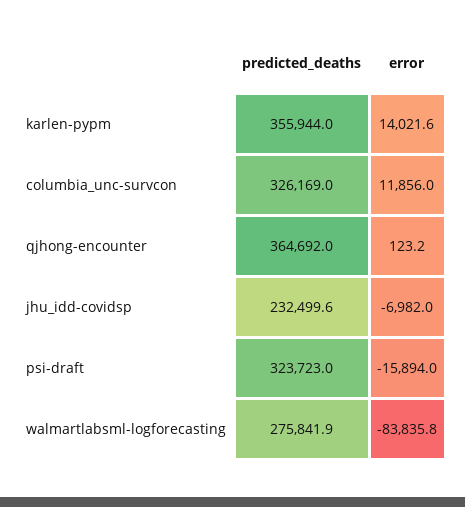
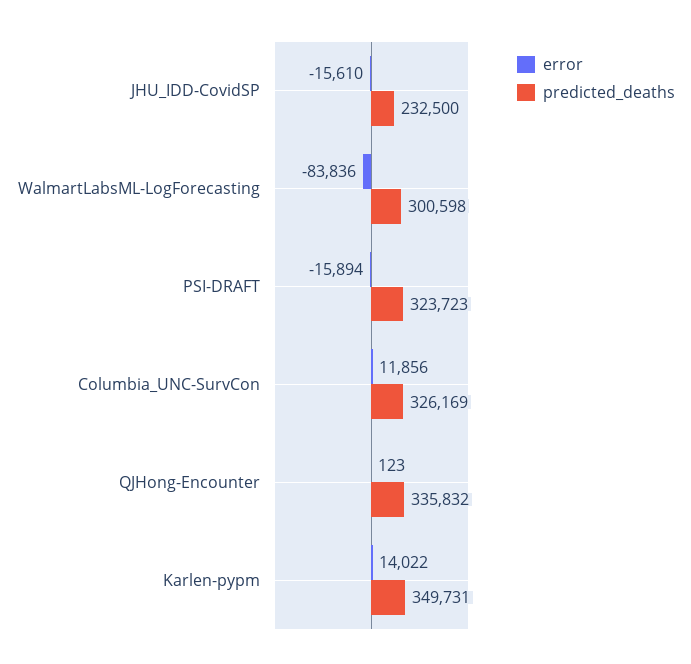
  {
    "predicted_deaths": {
-     "karlen-pypm": 355944,
+     "karlen-pypm": 349731,
      "columbia_unc-survcon": 326169,
-     "qjhong-encounter": 364692,
+     "qjhong-encounter": 335832,
      "jhu_idd-covidsp": 232499.6,
      "psi-draft": 323723,
-     "walmartlabsml-logforecasting": 275841.9
+     "walmartlabsml-logforecasting": 300598
    },
    "error": {
      "karlen-pypm": 14021.6,
      "columbia_unc-survcon": 11856,
      "qjhong-encounter": 123.2,
-     "jhu_idd-covidsp": -6982,
+     "jhu_idd-covidsp": -15610,
      "psi-draft": -15894,
      "walmartlabsml-logforecasting": -83835.8
    }
  }

